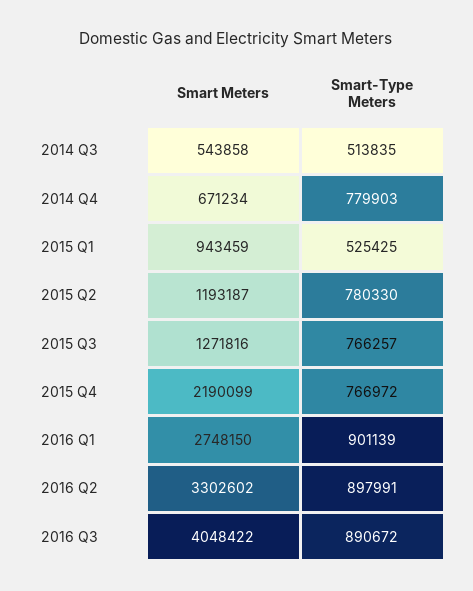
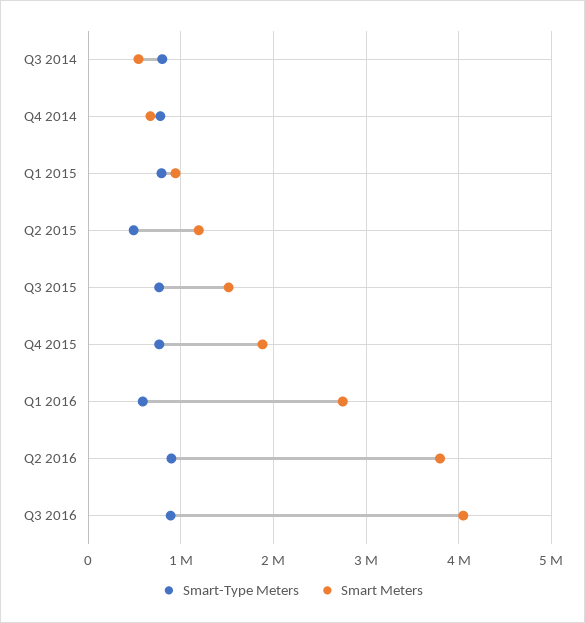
  {
    "Smart Meters": {
      "2014 Q3": 543858,
      "2014 Q4": 671234,
      "2015 Q1": 943459,
      "2015 Q2": 1193187,
-     "2015 Q3": 1271816,
+     "2015 Q3": 1500000,
-     "2015 Q4": 2190099,
+     "2015 Q4": 1900000,
      "2016 Q1": 2748150,
-     "2016 Q2": 3302602,
+     "2016 Q2": 3800000,
      "2016 Q3": 4048422
    },
    "Smart-Type Meters": {
-     "2014 Q3": 513835,
+     "2014 Q3": 800000,
      "2014 Q4": 779903,
-     "2015 Q1": 525425,
+     "2015 Q1": 800000,
-     "2015 Q2": 780330,
+     "2015 Q2": 500000,
      "2015 Q3": 766257,
      "2015 Q4": 766972,
-     "2016 Q1": 901139,
+     "2016 Q1": 600000,
      "2016 Q2": 897991,
      "2016 Q3": 890672
    }
  }

